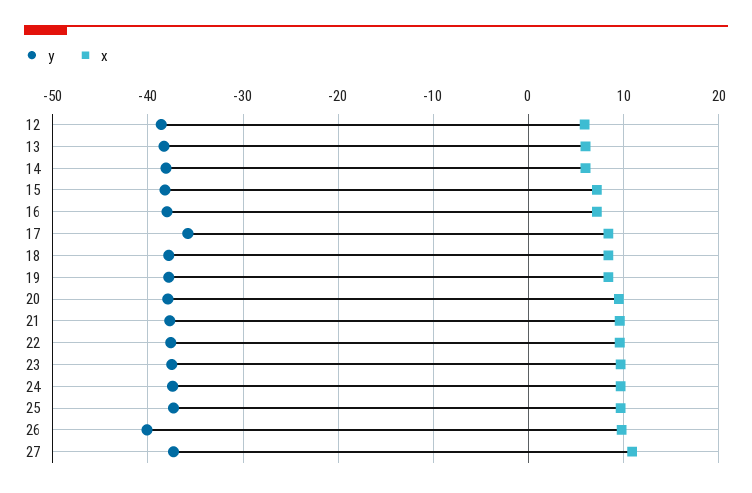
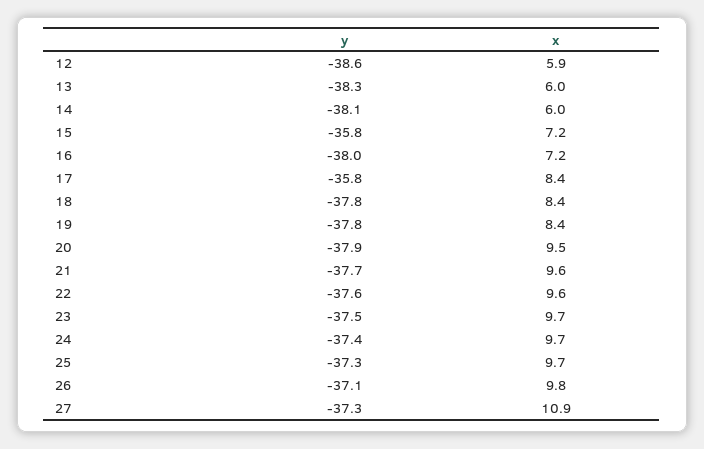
  {
    "y": {
      "12": -38.6,
      "13": -38.3,
      "14": -38.1,
-     "15": -38,
+     "15": -35.8,
      "16": -38,
      "17": -35.8,
      "18": -37.8,
      "19": -37.8,
      "20": -37.9,
      "21": -37.7,
      "22": -37.6,
      "23": -37.5,
      "24": -37.4,
      "25": -37.3,
-     "26": -40,
+     "26": -37.1,
      "27": -37.3
    },
    "x": {
      "12": 5.9,
      "13": 6,
      "14": 6,
      "15": 7.2,
      "16": 7.2,
      "17": 8.4,
      "18": 8.4,
      "19": 8.4,
      "20": 9.5,
      "21": 9.6,
      "22": 9.6,
      "23": 9.7,
      "24": 9.7,
      "25": 9.7,
      "26": 9.8,
      "27": 10.9
    }
  }

